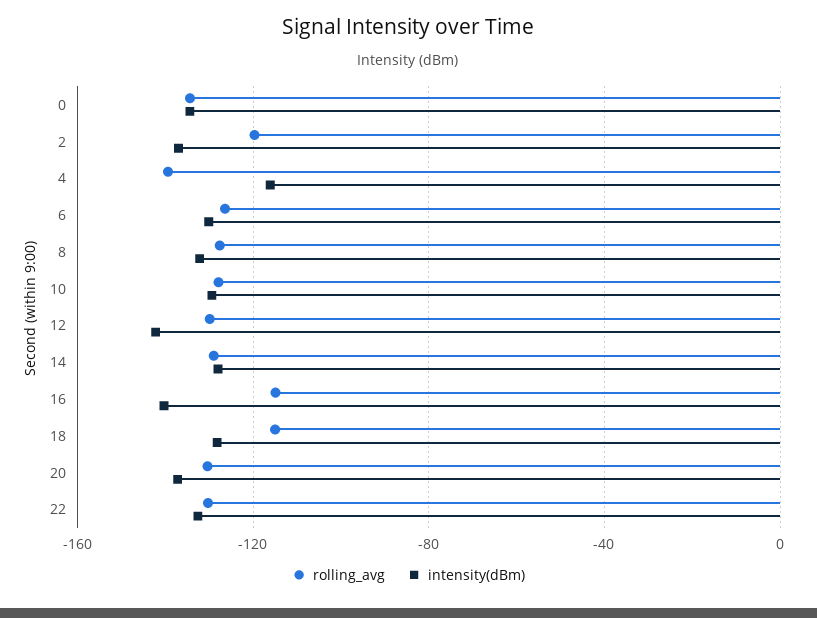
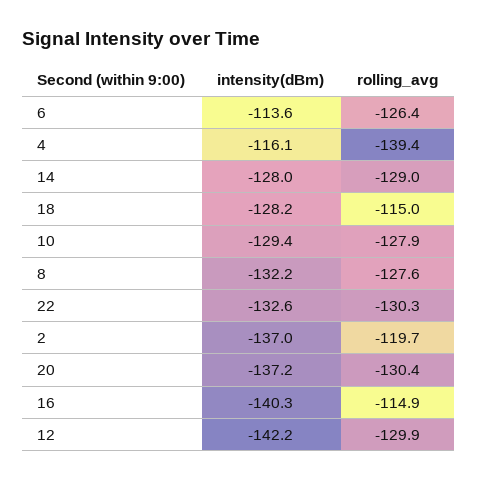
  {
    "rolling_avg": {
-     "0": -135,
      "2": -119.7,
      "4": -139.4,
      "6": -126.4,
      "8": -127.6,
      "10": -127.9,
      "12": -129.9,
      "14": -129,
      "16": -114.9,
      "18": -115,
      "20": -130.4,
      "22": -130.3
    },
    "intensity(dBm)": {
-     "0": -135,
      "2": -137,
      "4": -116.1,
-     "6": -130,
+     "6": -113.6,
      "8": -132.2,
      "10": -129.4,
      "12": -142.2,
      "14": -128,
      "16": -140.3,
      "18": -128.2,
      "20": -137.2,
      "22": -132.6
    }
  }

